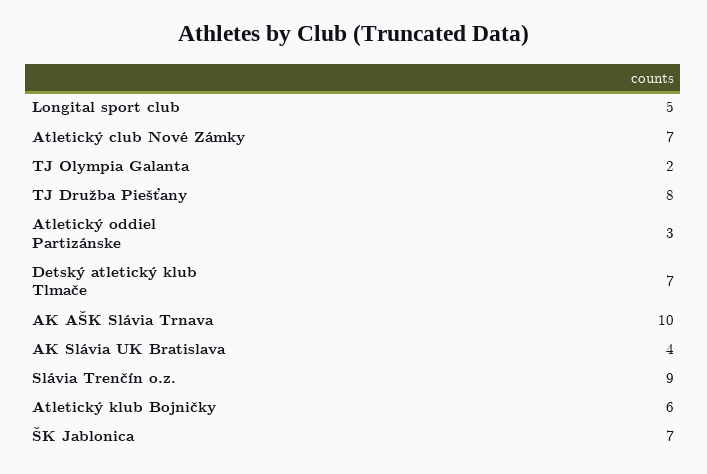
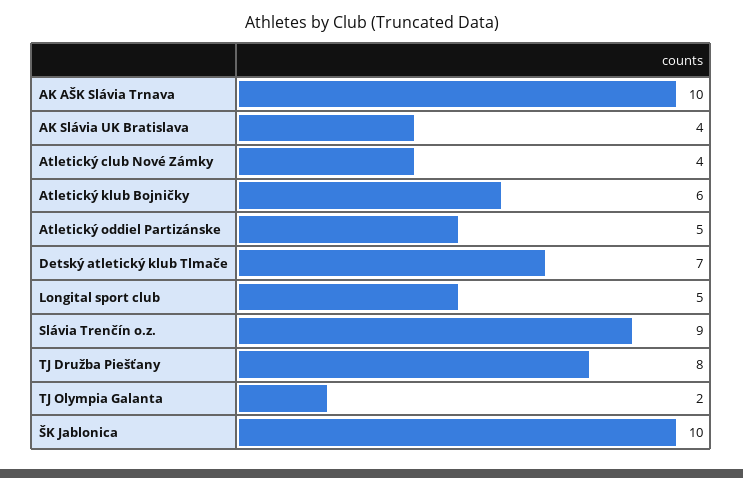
  {
    "Longital sport club": 5,
-   "Atletický club Nové Zámky": 7,
+   "Atletický club Nové Zámky": 4,
    "TJ Olympia Galanta": 2,
    "TJ Družba Piešťany": 8,
-   "Atletický oddiel Partizánske": 3,
+   "Atletický oddiel Partizánske": 5,
    "Detský atletický klub Tlmače": 7,
    "AK AŠK Slávia Trnava": 10,
    "AK Slávia UK Bratislava": 4,
    "Slávia Trenčín o.z.": 9,
    "Atletický klub Bojničky": 6,
-   "ŠK Jablonica": 7
+   "ŠK Jablonica": 10
  }

